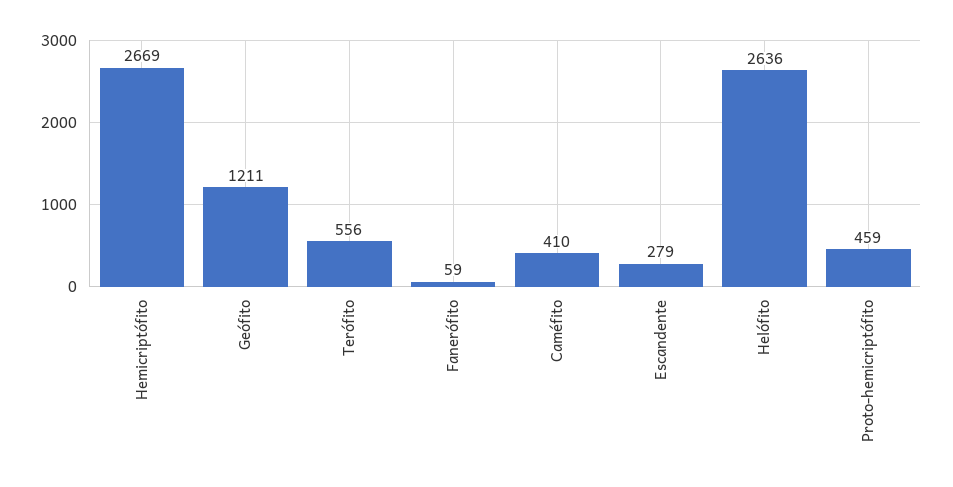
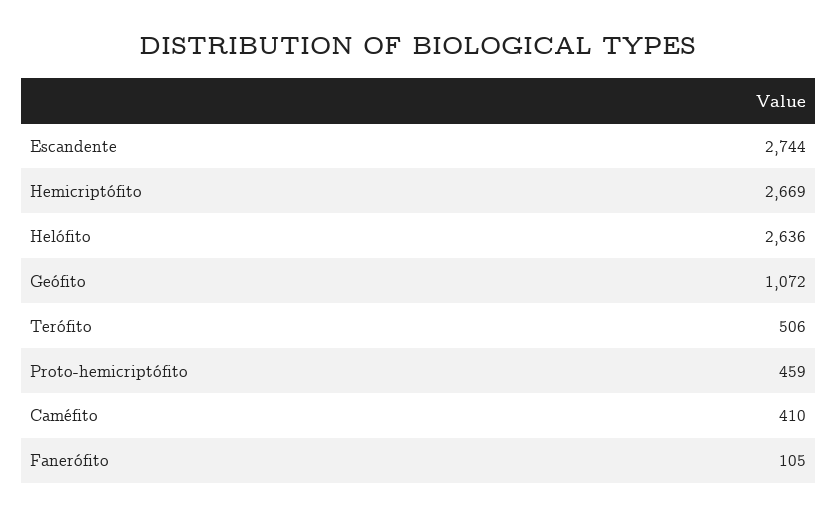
  {
    "Hemicriptófito": 2669,
-   "Geófito": 1211,
+   "Geófito": 1072,
-   "Terófito": 556,
+   "Terófito": 506,
-   "Fanerófito": 59,
+   "Fanerófito": 105,
    "Caméfito": 410,
-   "Escandente": 279,
+   "Escandente": 2744,
    "Helófito": 2636,
    "Proto-hemicriptófito": 459
  }

